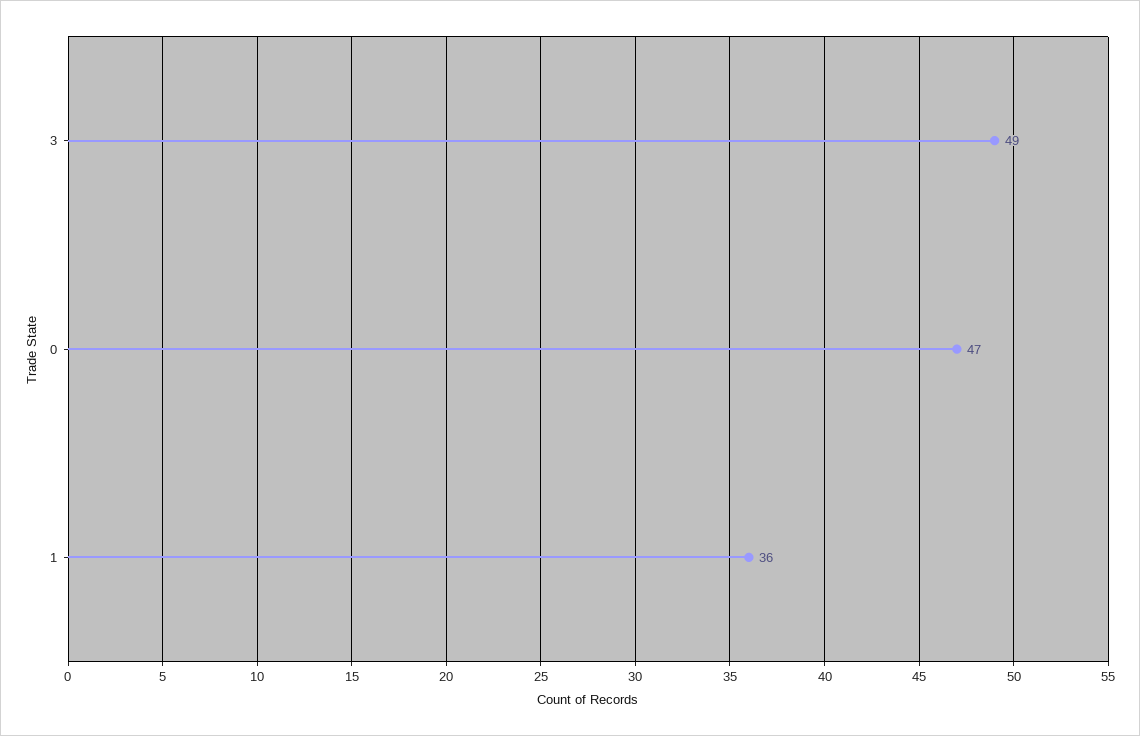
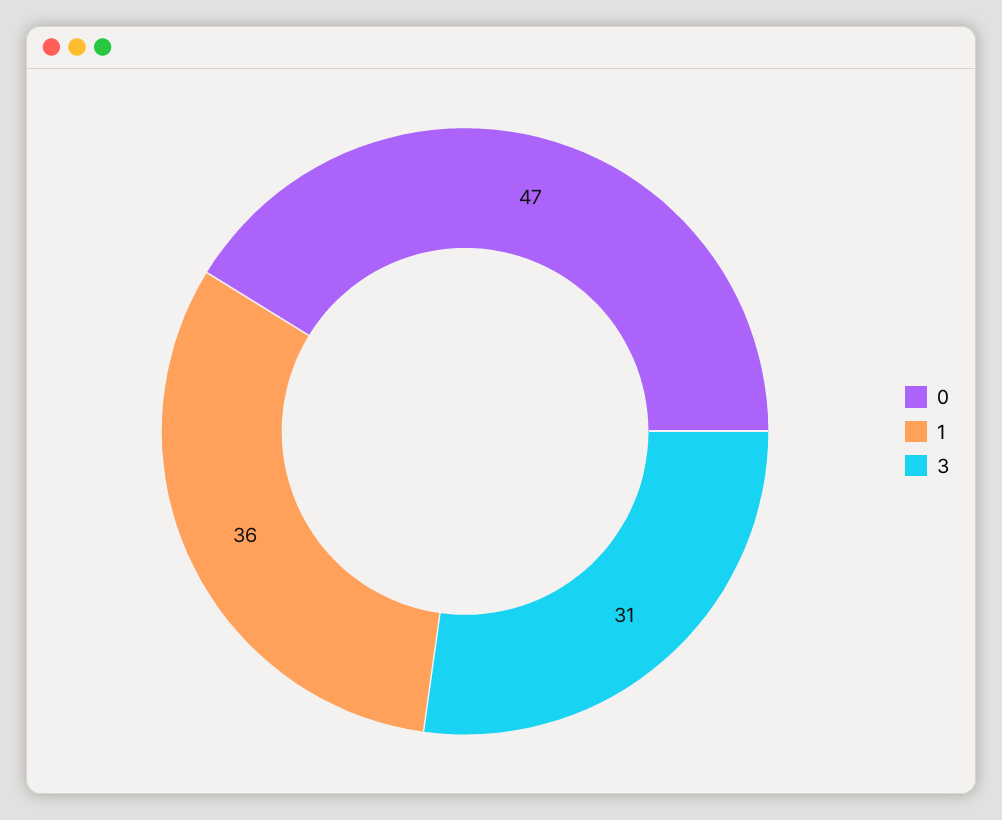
  {
-   "3": 49,
+   "3": 31,
    "0": 47,
    "1": 36
  }

